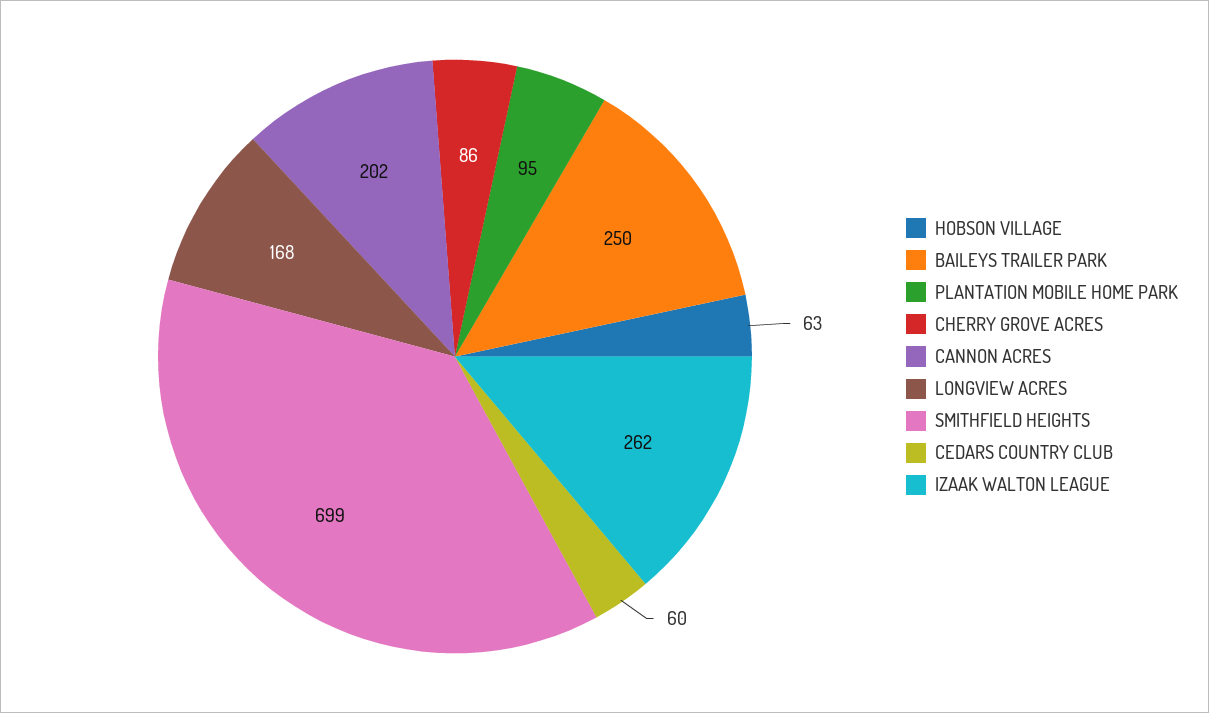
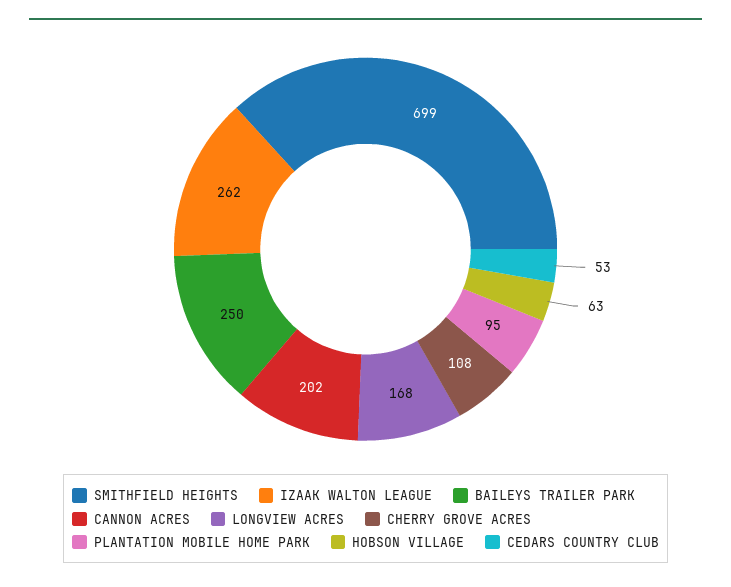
  {
    "HOBSON VILLAGE": 63,
    "BAILEYS TRAILER PARK": 250,
    "PLANTATION MOBILE HOME PARK": 95,
-   "CHERRY GROVE ACRES": 86,
+   "CHERRY GROVE ACRES": 108,
    "CANNON ACRES": 202,
    "LONGVIEW ACRES": 168,
    "SMITHFIELD HEIGHTS": 699,
-   "CEDARS COUNTRY CLUB": 60,
+   "CEDARS COUNTRY CLUB": 53,
    "IZAAK WALTON LEAGUE": 262
  }

